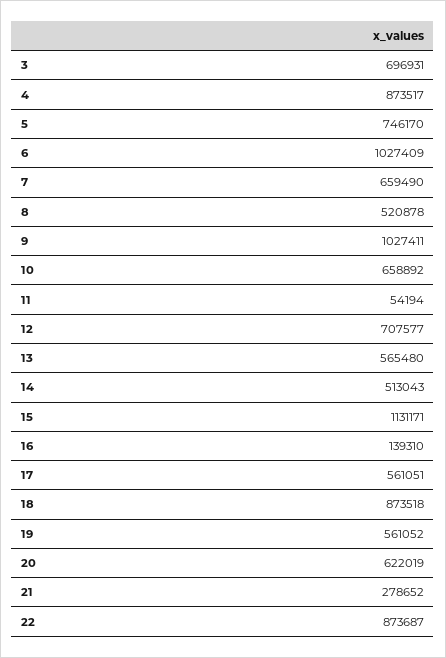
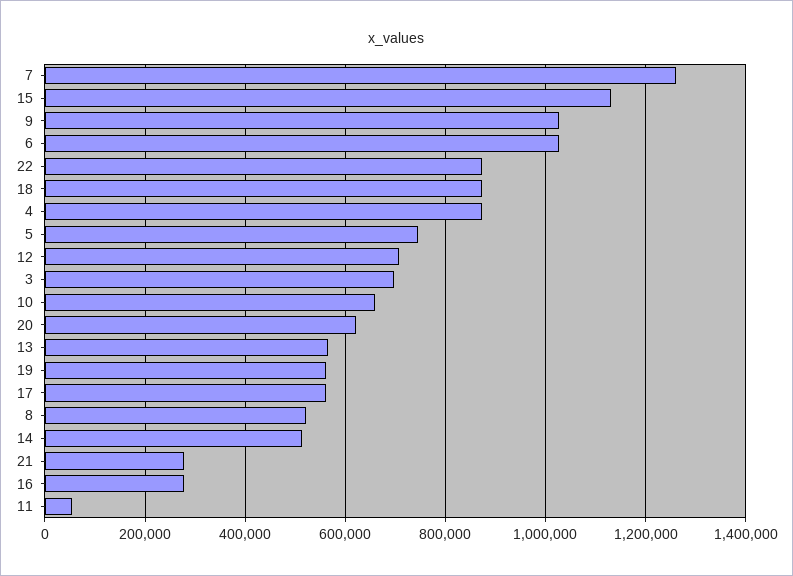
  {
    "3": 696931,
    "4": 873517,
    "5": 746170,
    "6": 1027409,
-   "7": 659490,
+   "7": 1260000,
    "8": 520878,
    "9": 1027411,
    "10": 658892,
    "11": 54194,
    "12": 707577,
    "13": 565480,
    "14": 513043,
    "15": 1131171,
-   "16": 139310,
+   "16": 280000,
    "17": 561051,
    "18": 873518,
    "19": 561052,
    "20": 622019,
    "21": 278652,
    "22": 873687
  }

